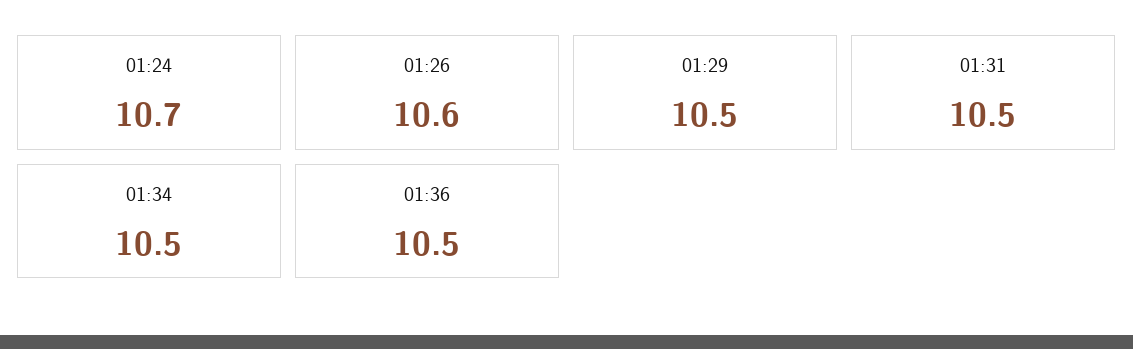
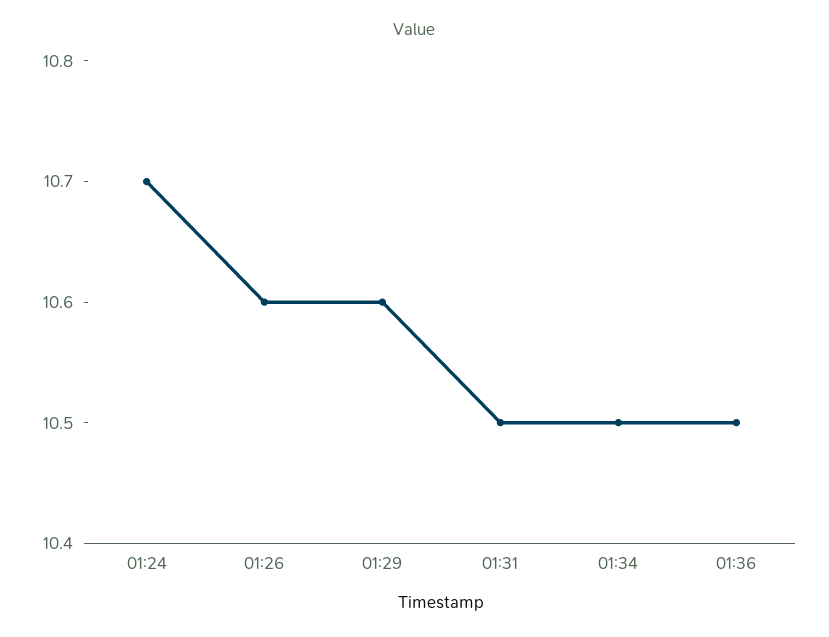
  {
    "01:24": 10.7,
    "01:26": 10.6,
-   "01:29": 10.5,
+   "01:29": 10.6,
    "01:31": 10.5,
    "01:34": 10.5,
    "01:36": 10.5
  }

